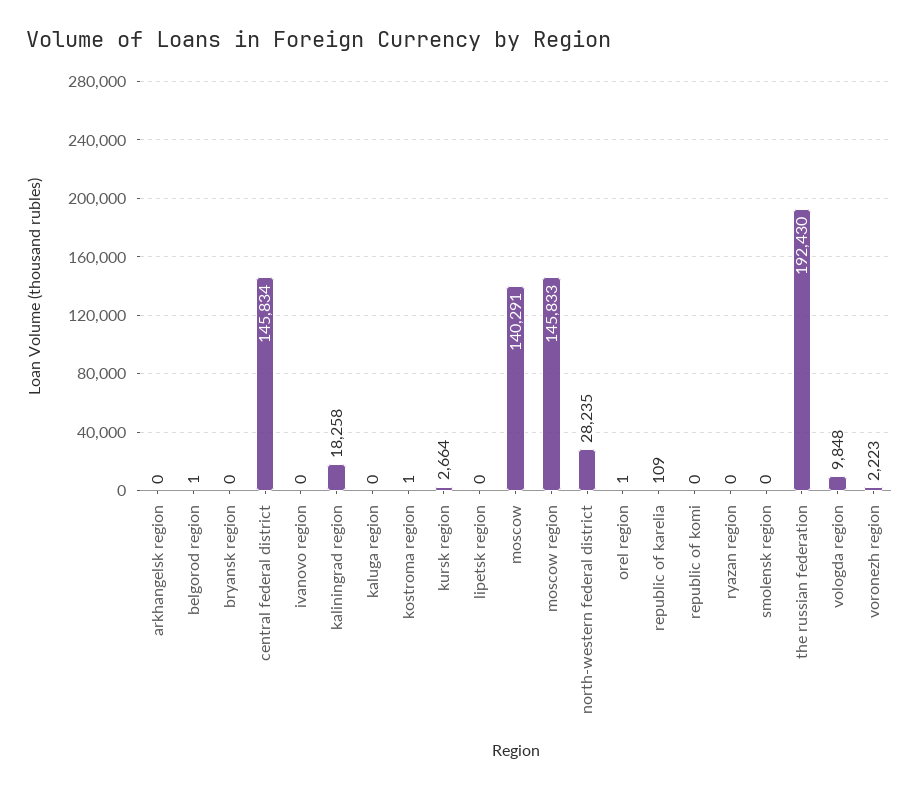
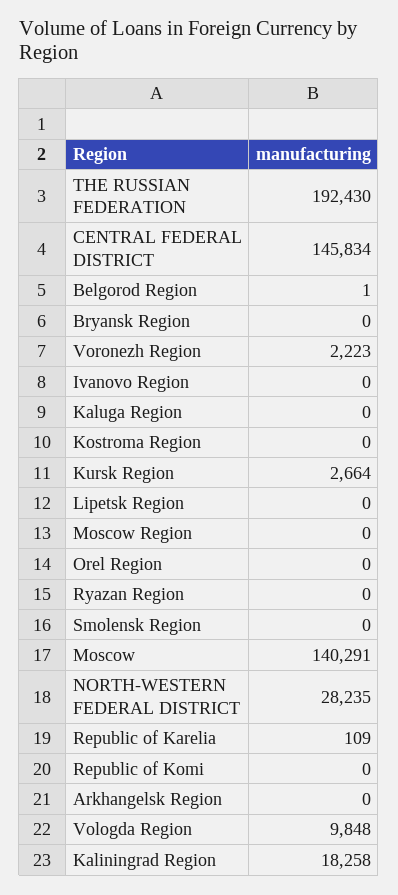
  {
    "arkhangelsk region": 0,
    "belgorod region": 1,
    "bryansk region": 0,
    "central federal district": 145834,
    "ivanovo region": 0,
    "kaliningrad region": 18258,
    "kaluga region": 0,
-   "kostroma region": 1,
+   "kostroma region": 0,
    "kursk region": 2664,
    "lipetsk region": 0,
    "moscow": 140291,
-   "moscow region": 145833,
+   "moscow region": 0,
    "north-western federal district": 28235,
-   "orel region": 1,
+   "orel region": 0,
    "republic of karelia": 109,
    "republic of komi": 0,
    "ryazan region": 0,
    "smolensk region": 0,
    "the russian federation": 192430,
    "vologda region": 9848,
    "voronezh region": 2223
  }

